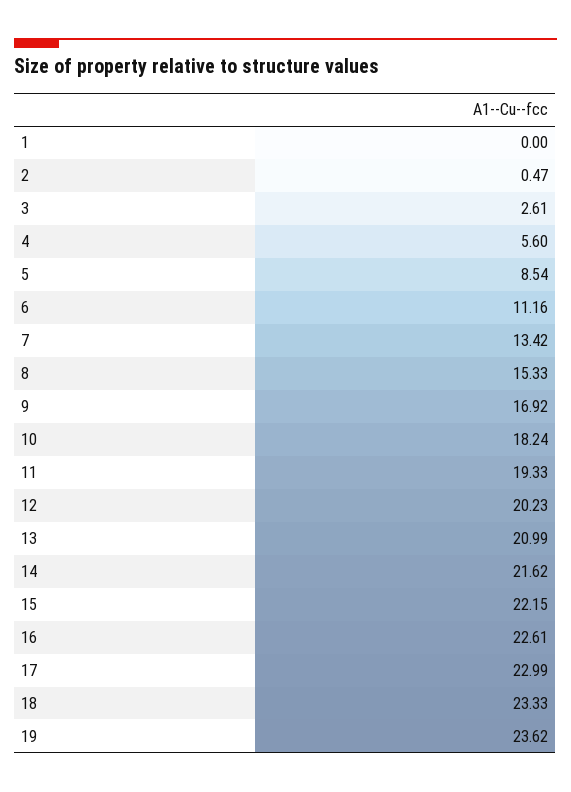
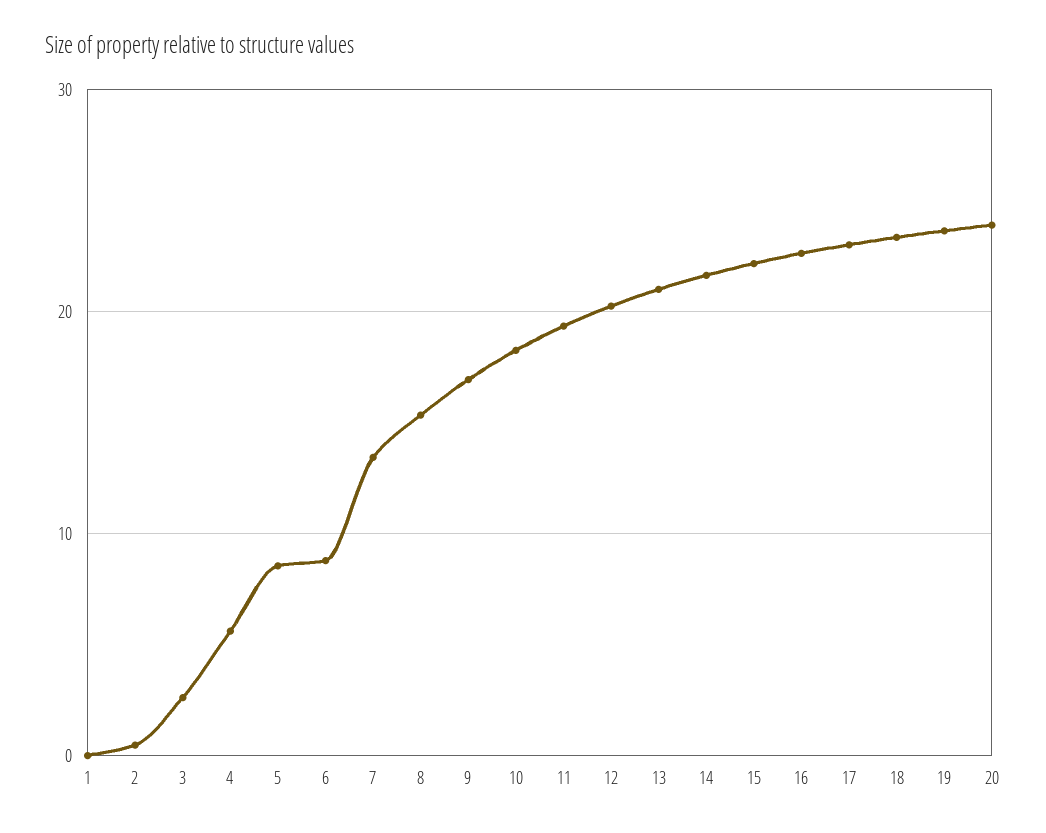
  {
    "1": 0,
    "2": 0.47,
    "3": 2.61,
    "4": 5.6,
    "5": 8.54,
-   "6": 11.16,
+   "6": 9,
    "7": 13.42,
    "8": 15.33,
    "9": 16.92,
    "10": 18.24,
    "11": 19.33,
    "12": 20.23,
    "13": 20.99,
    "14": 21.62,
    "15": 22.15,
    "16": 22.61,
    "17": 22.99,
    "18": 23.33,
-   "19": 23.62
+   "19": 23.62,
+   "20": 24
  }

